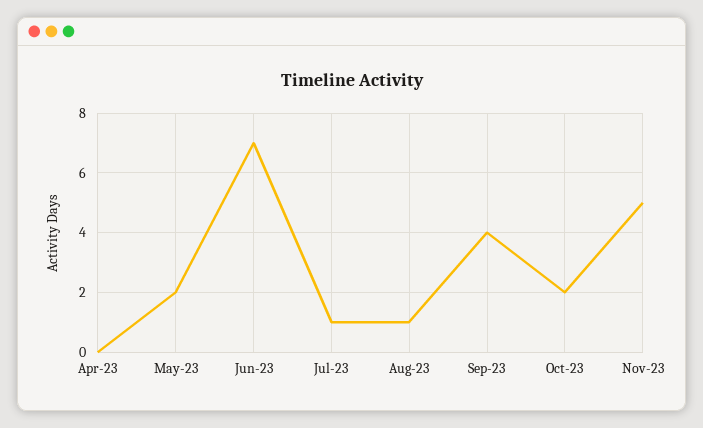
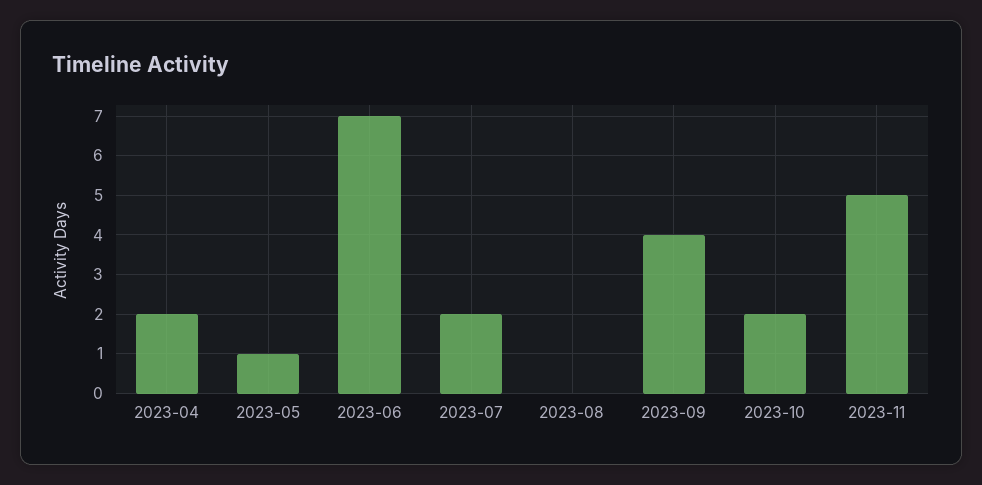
  {
-   "Apr-23": 0,
+   "Apr-23": 2,
-   "May-23": 2,
+   "May-23": 1,
    "Jun-23": 7,
-   "Jul-23": 1,
+   "Jul-23": 2,
-   "Aug-23": 1,
+   "Aug-23": 0,
    "Sep-23": 4,
    "Oct-23": 2,
    "Nov-23": 5
  }

